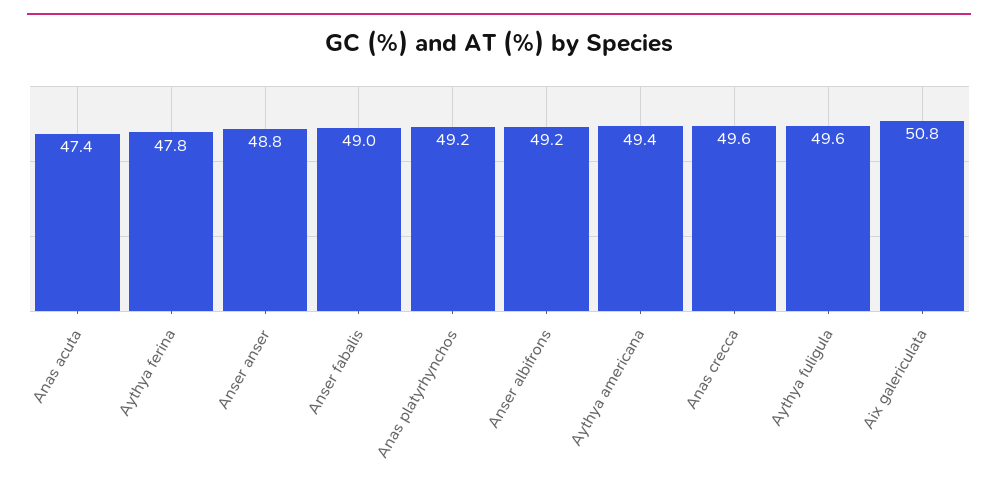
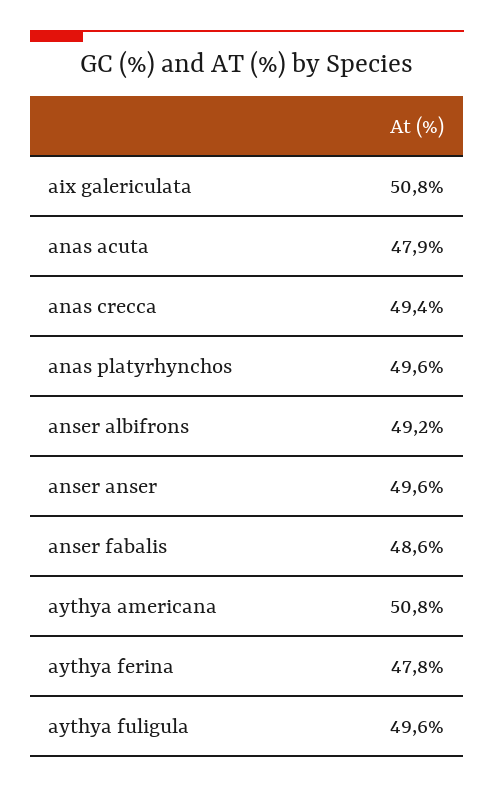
  {
-   "Anas acuta": 47.4,
+   "Anas acuta": 47.9,
    "Aythya ferina": 47.8,
-   "Anser anser": 48.8,
+   "Anser anser": 49.6,
-   "Anser fabalis": 49,
+   "Anser fabalis": 48.6,
-   "Anas platyrhynchos": 49.2,
+   "Anas platyrhynchos": 49.6,
    "Anser albifrons": 49.2,
-   "Aythya americana": 49.4,
+   "Aythya americana": 50.8,
-   "Anas crecca": 49.6,
+   "Anas crecca": 49.4,
    "Aythya fuligula": 49.6,
    "Aix galericulata": 50.8
  }

